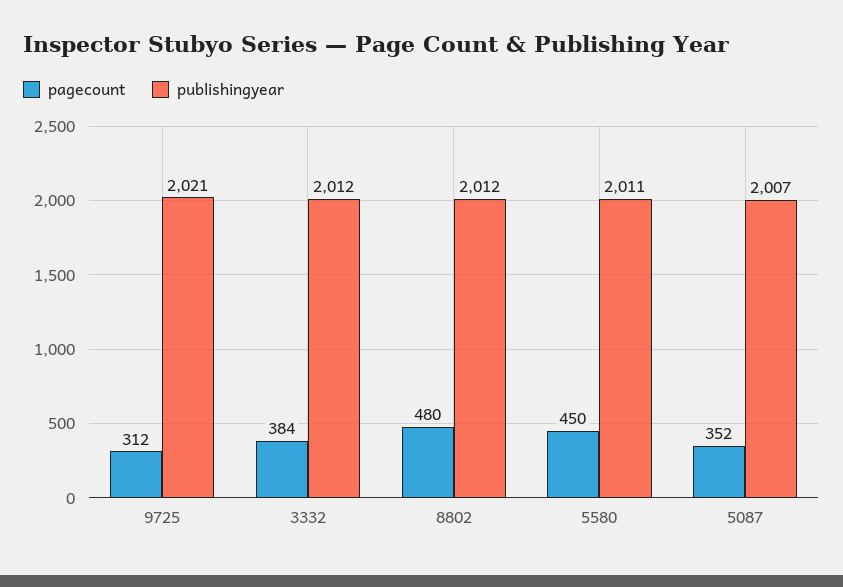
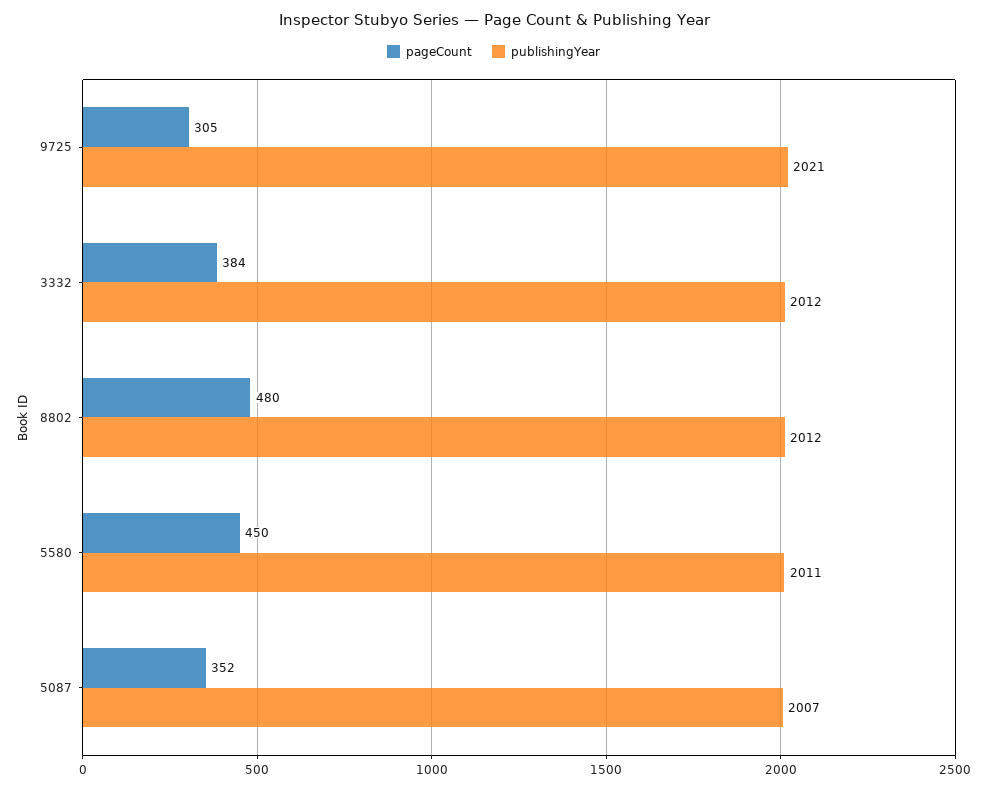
  {
    "pagecount": {
-     "9725": 312,
+     "9725": 305,
      "3332": 384,
      "8802": 480,
      "5580": 450,
      "5087": 352
    },
    "publishingyear": {
      "9725": 2021,
      "3332": 2012,
      "8802": 2012,
      "5580": 2011,
      "5087": 2007
    }
  }

